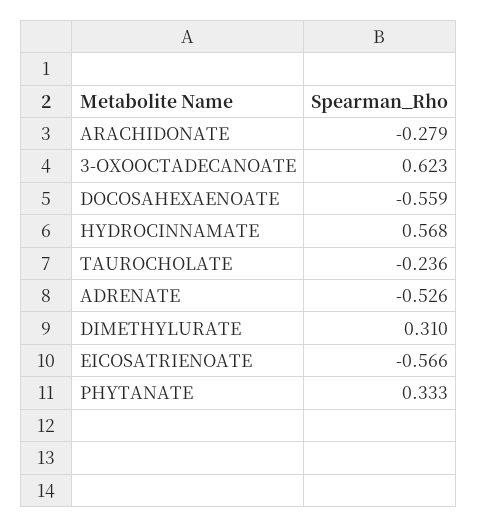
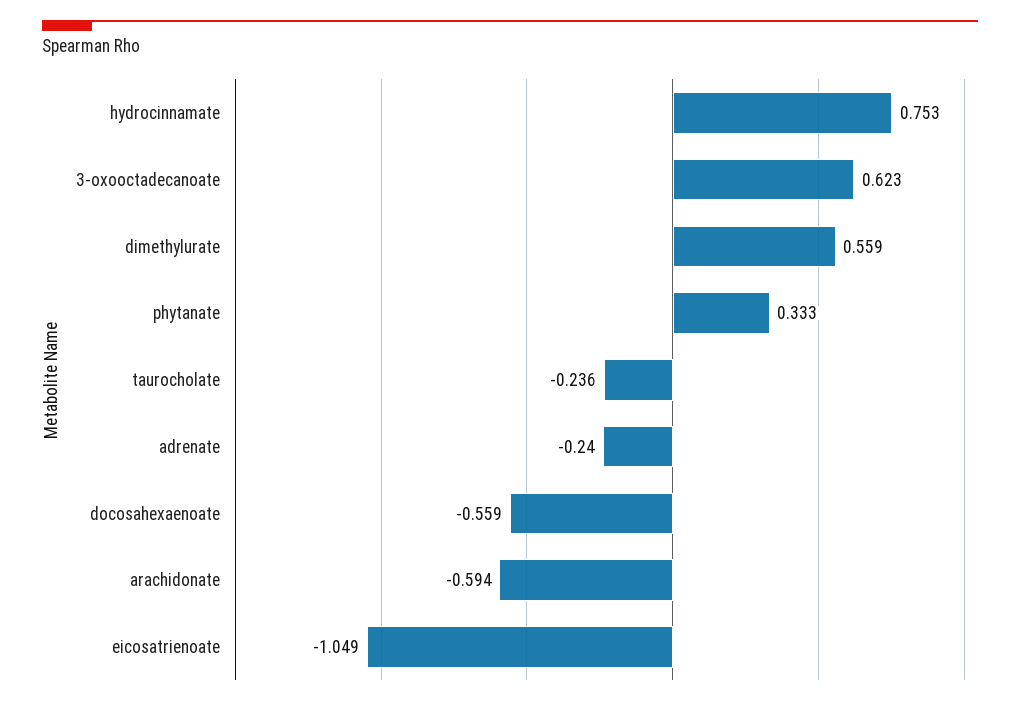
  {
-   "ARACHIDONATE": -0.279,
+   "ARACHIDONATE": -0.594,
    "3-OXOOCTADECANOATE": 0.623,
    "DOCOSAHEXAENOATE": -0.559,
-   "HYDROCINNAMATE": 0.568,
+   "HYDROCINNAMATE": 0.753,
    "TAUROCHOLATE": -0.236,
-   "ADRENATE": -0.526,
+   "ADRENATE": -0.24,
-   "DIMETHYLURATE": 0.31,
+   "DIMETHYLURATE": 0.559,
-   "EICOSATRIENOATE": -0.566,
+   "EICOSATRIENOATE": -1.049,
    "PHYTANATE": 0.333
  }

